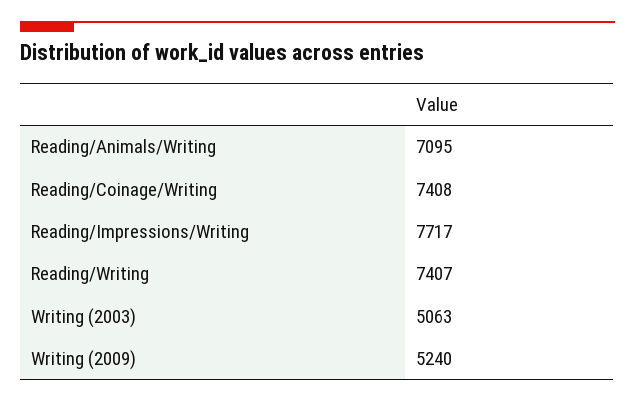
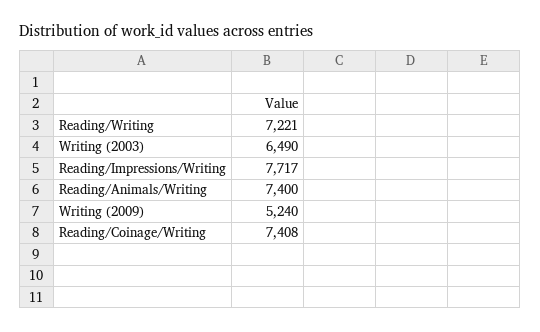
  {
-   "Reading/Animals/Writing": 7095,
+   "Reading/Animals/Writing": 7400,
    "Reading/Coinage/Writing": 7408,
    "Reading/Impressions/Writing": 7717,
-   "Reading/Writing": 7407,
+   "Reading/Writing": 7221,
-   "Writing (2003)": 5063,
+   "Writing (2003)": 6490,
    "Writing (2009)": 5240
  }

